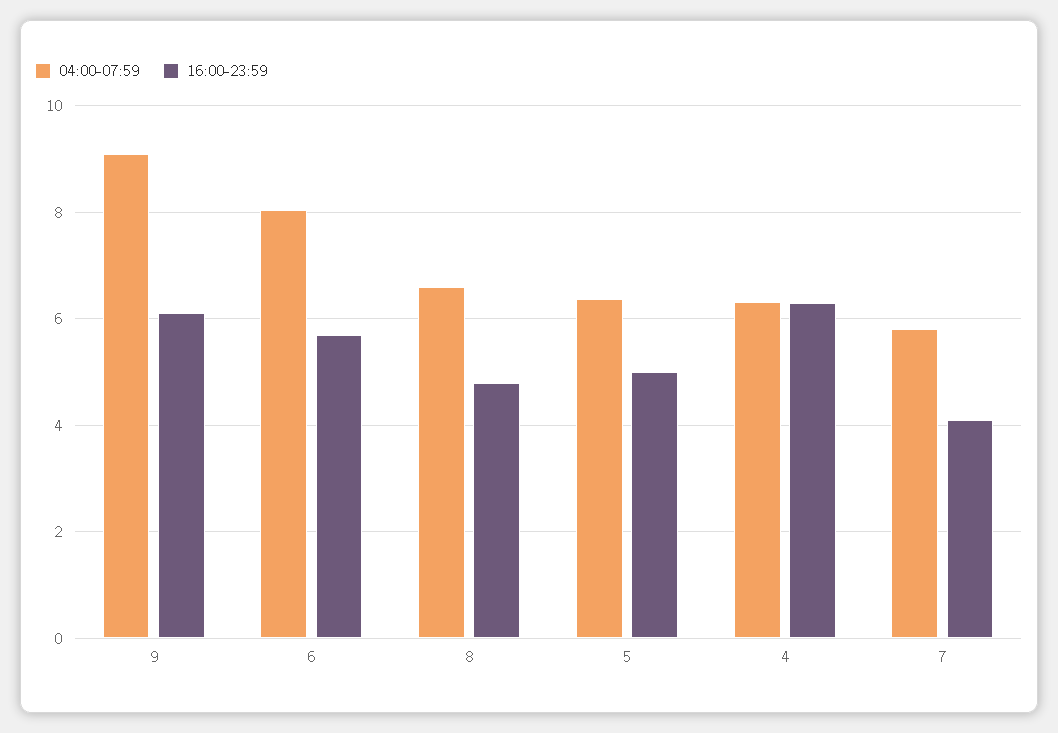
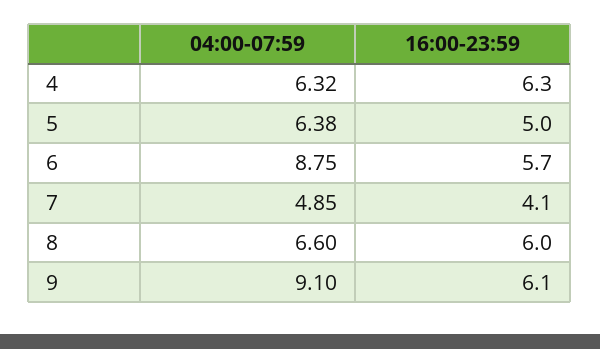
  {
    "04:00-07:59": {
      "9": 9.1,
-     "6": 8,
+     "6": 8.75,
      "8": 6.6,
      "5": 6.38,
      "4": 6.32,
-     "7": 5.8
+     "7": 4.85
    },
    "16:00-23:59": {
      "9": 6.1,
      "6": 5.7,
-     "8": 4.8,
+     "8": 6,
      "5": 5,
      "4": 6.3,
      "7": 4.1
    }
  }

